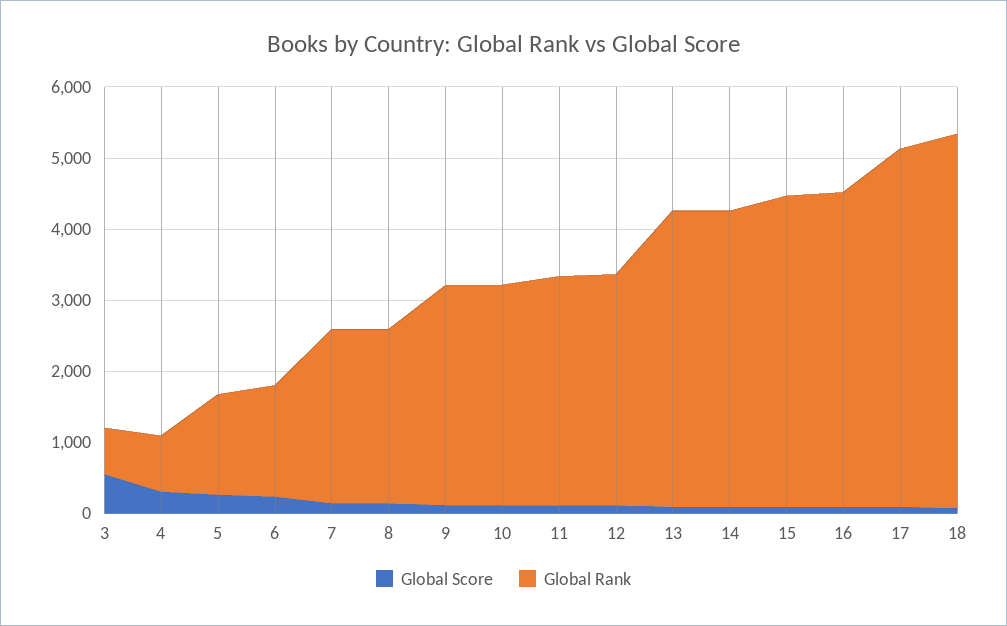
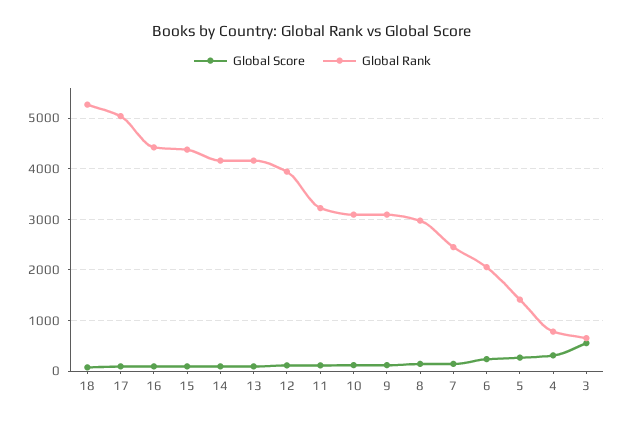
  {
    "Global Score": {
      "3": 600,
      "4": 400,
      "5": 200,
      "6": 200,
      "7": 200,
      "8": 200,
      "9": 200,
      "10": 200,
      "11": 200,
      "12": 200,
      "13": 0,
      "14": 0,
      "15": 0,
      "16": 0,
      "17": 0,
      "18": 0
    },
    "Global Rank": {
      "3": 600,
      "4": 800,
      "5": 1400,
-     "6": 1600,
+     "6": 2000,
      "7": 2400,
-     "8": 2400,
+     "8": 3000,
      "9": 3000,
      "10": 3000,
      "11": 3200,
-     "12": 3200,
+     "12": 4000,
      "13": 4200,
      "14": 4200,
      "15": 4400,
      "16": 4400,
      "17": 5000,
      "18": 5200
    }
  }

